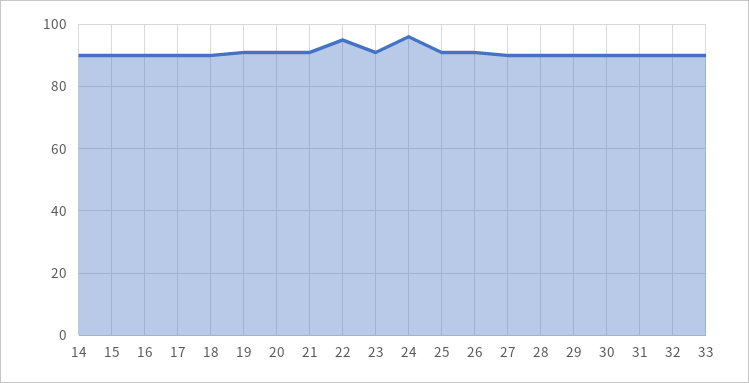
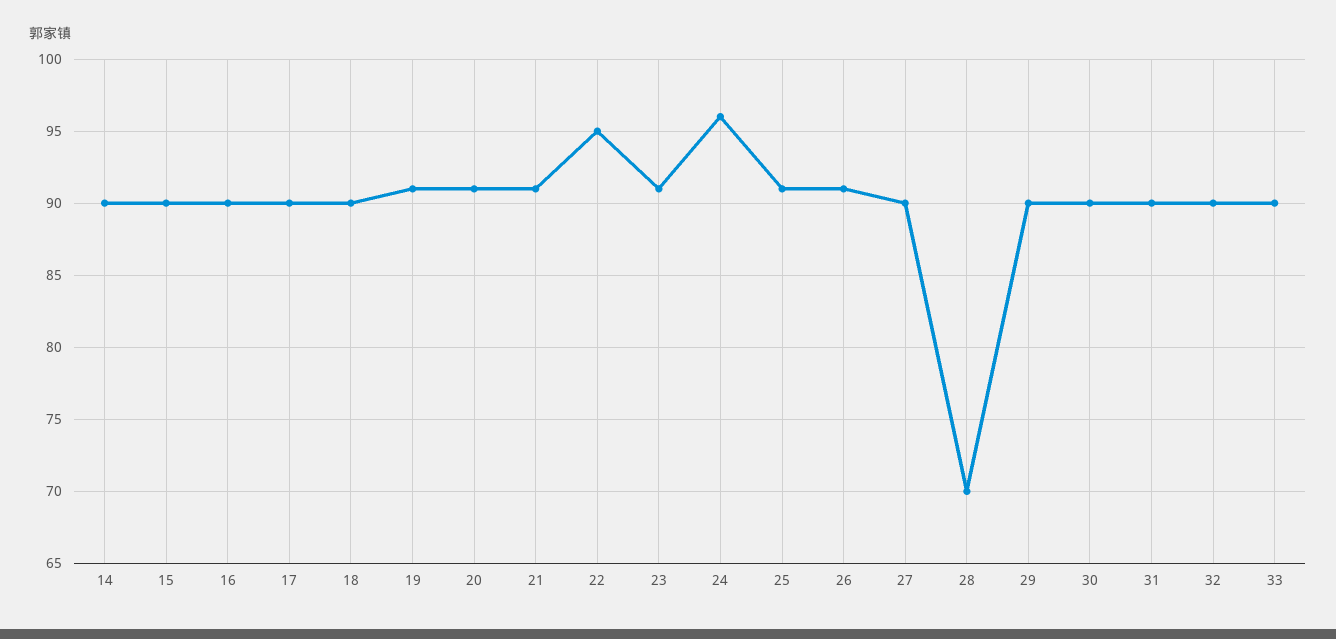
  {
    "14": 90,
    "15": 90,
    "16": 90,
    "17": 90,
    "18": 90,
    "19": 91,
    "20": 91,
    "21": 91,
    "22": 95,
    "23": 91,
    "24": 96,
    "25": 91,
    "26": 91,
    "27": 90,
-   "28": 90,
+   "28": 70,
    "29": 90,
    "30": 90,
    "31": 90,
    "32": 90,
    "33": 90
  }

